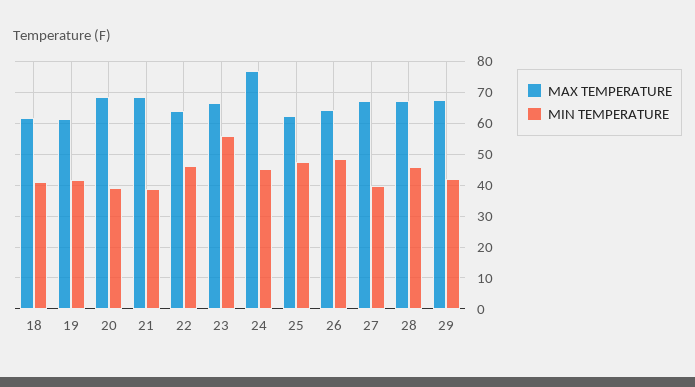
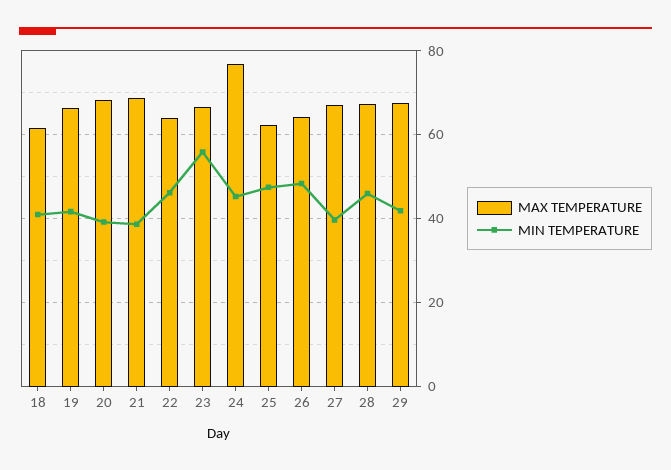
  {
    "MAX TEMPERATURE": {
      "18": 62,
-     "19": 62,
+     "19": 66,
      "20": 68,
      "21": 68,
      "22": 64,
      "23": 66,
      "24": 76,
      "25": 62,
      "26": 64,
      "27": 68,
      "28": 68,
      "29": 68
    },
    "MIN TEMPERATURE": {
      "18": 42,
      "19": 42,
      "20": 40,
      "21": 38,
      "22": 46,
      "23": 56,
      "24": 46,
      "25": 48,
      "26": 48,
      "27": 40,
      "28": 46,
      "29": 42
    }
  }

